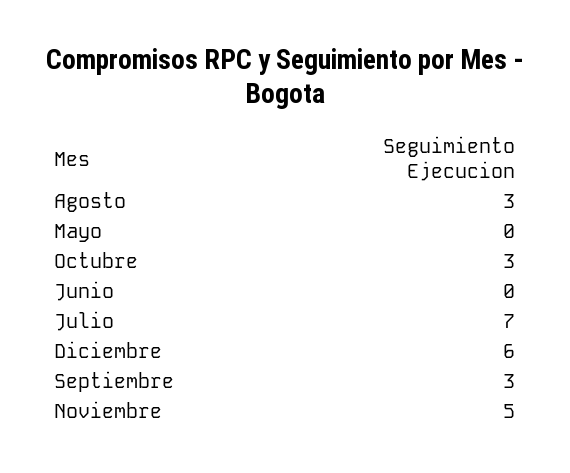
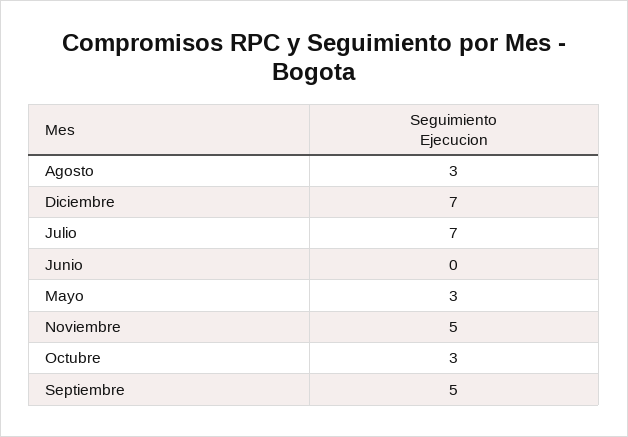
  {
    "Agosto": 3,
-   "Mayo": 0,
+   "Mayo": 3,
    "Octubre": 3,
    "Junio": 0,
    "Julio": 7,
-   "Diciembre": 6,
+   "Diciembre": 7,
-   "Septiembre": 3,
+   "Septiembre": 5,
    "Noviembre": 5
  }

